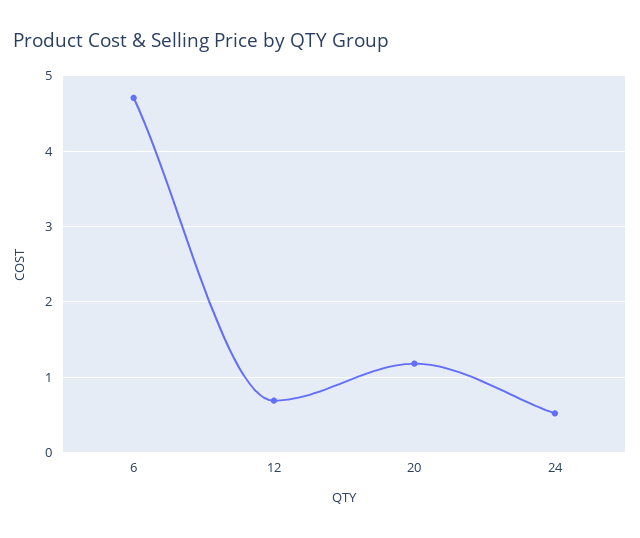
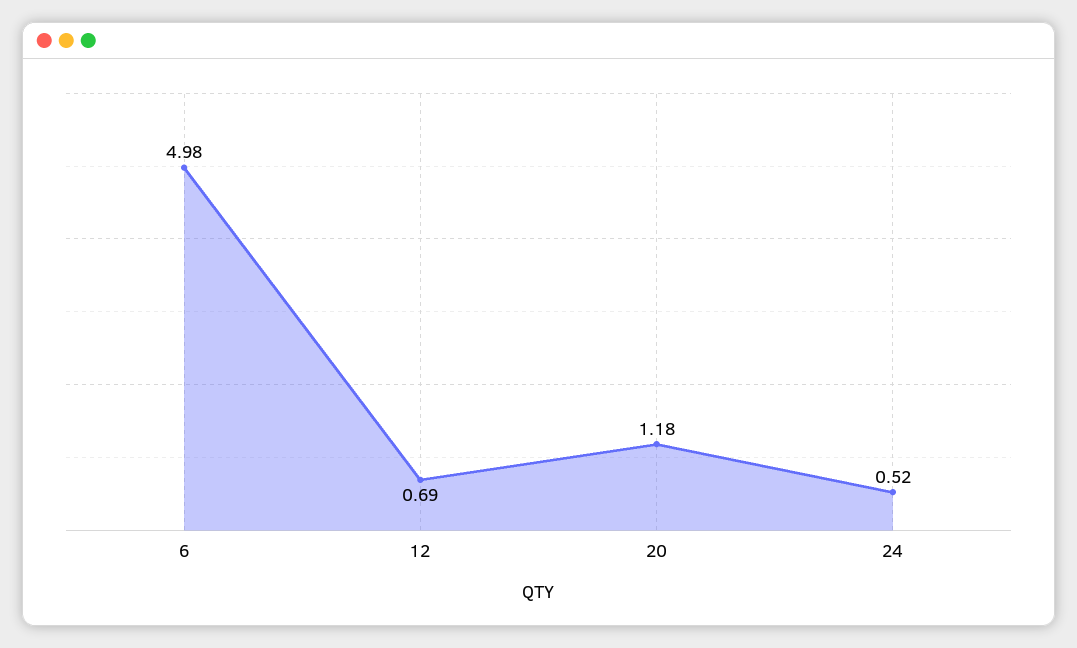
  {
-   "6": 4.7,
+   "6": 4.98,
    "12": 0.69,
    "20": 1.18,
    "24": 0.52
  }

